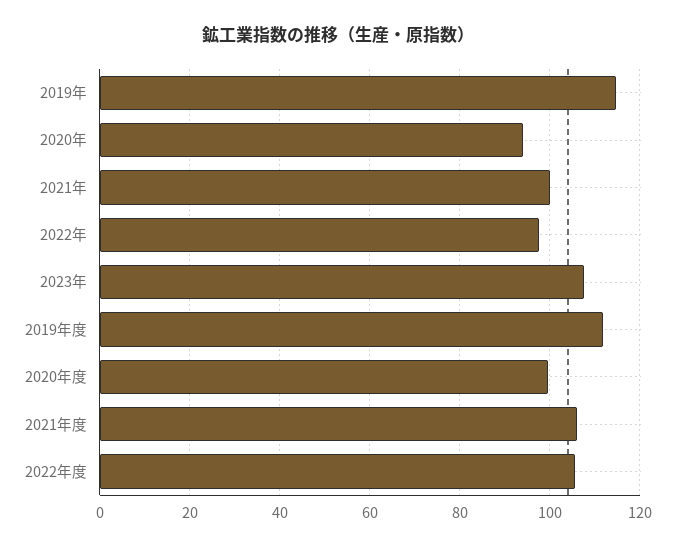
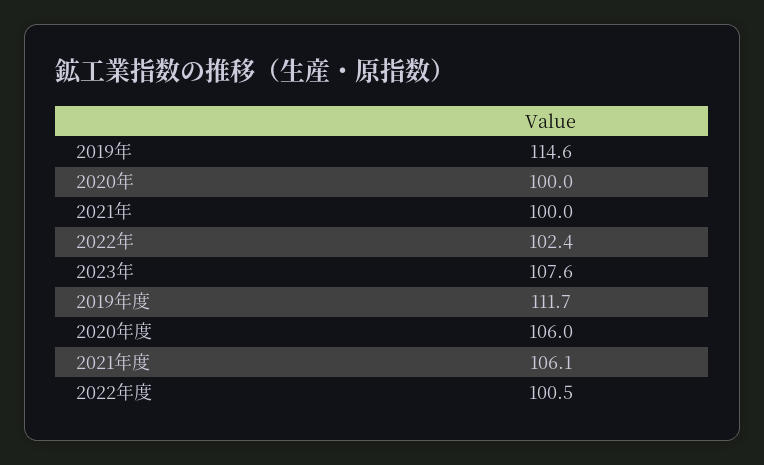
  {
    "2019年": 114.6,
-   "2020年": 94,
+   "2020年": 100,
    "2021年": 100,
-   "2022年": 98,
+   "2022年": 102.4,
    "2023年": 107.6,
    "2019年度": 111.7,
-   "2020年度": 100,
+   "2020年度": 106,
    "2021年度": 106.1,
-   "2022年度": 106
+   "2022年度": 100.5
  }

